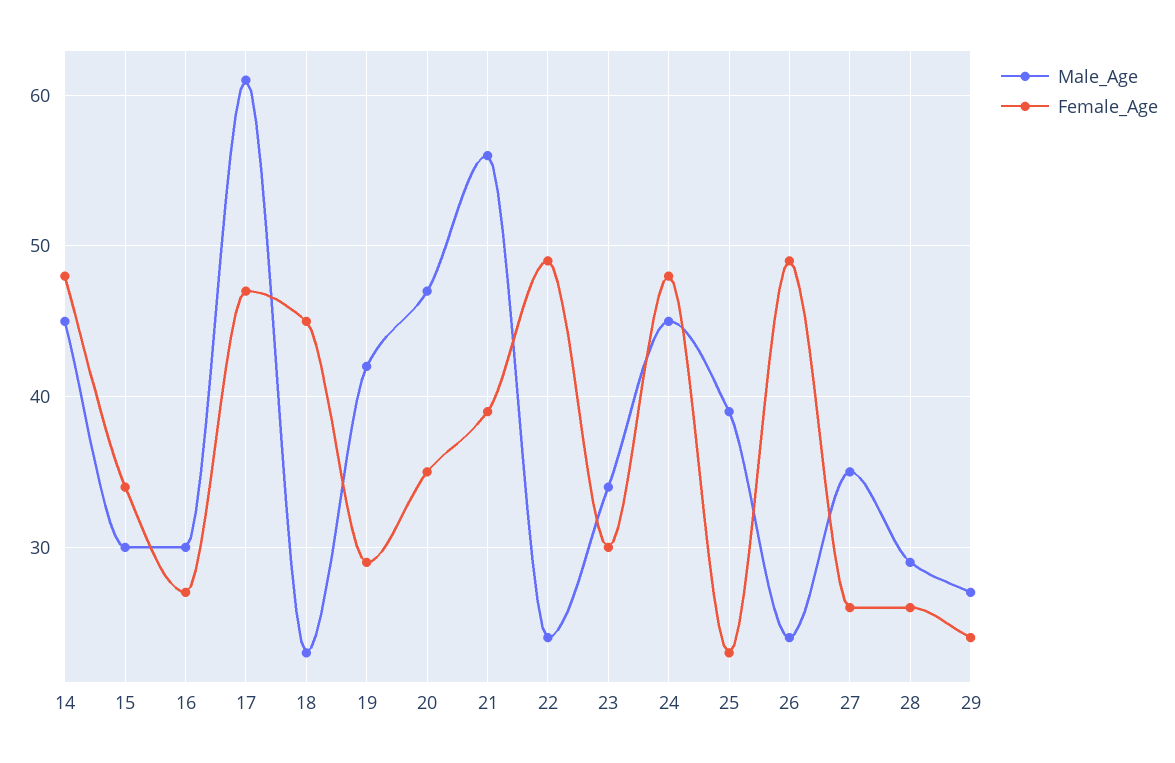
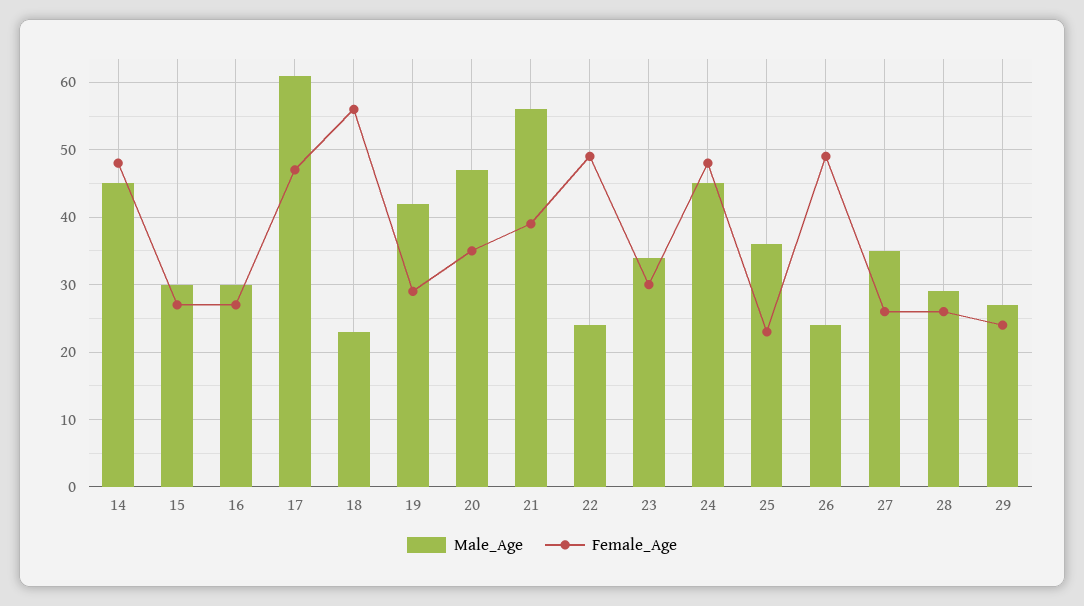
  {
    "Male_Age": {
      "14": 45,
      "15": 30,
      "16": 30,
      "17": 61,
      "18": 23,
      "19": 42,
      "20": 47,
      "21": 56,
      "22": 24,
      "23": 34,
      "24": 45,
-     "25": 39,
+     "25": 36,
      "26": 24,
      "27": 35,
      "28": 29,
      "29": 27
    },
    "Female_Age": {
      "14": 48,
-     "15": 34,
+     "15": 27,
      "16": 27,
      "17": 47,
-     "18": 45,
+     "18": 56,
      "19": 29,
      "20": 35,
      "21": 39,
      "22": 49,
      "23": 30,
      "24": 48,
      "25": 23,
      "26": 49,
      "27": 26,
      "28": 26,
      "29": 24
    }
  }

